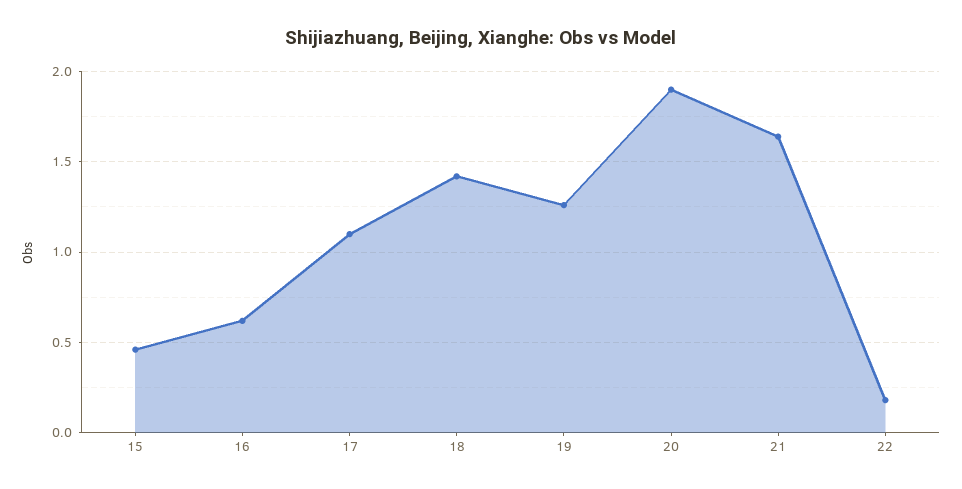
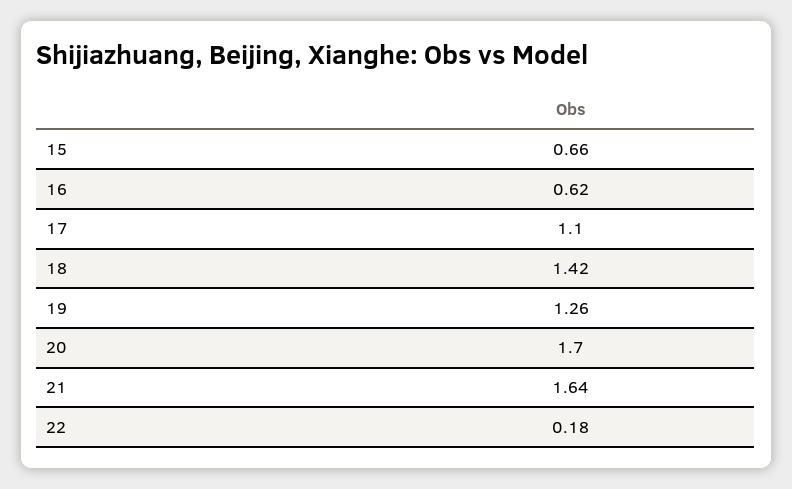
  {
-   "15": 0.45,
+   "15": 0.66,
    "16": 0.62,
    "17": 1.1,
    "18": 1.42,
    "19": 1.26,
-   "20": 1.9,
+   "20": 1.7,
    "21": 1.64,
    "22": 0.18
  }

